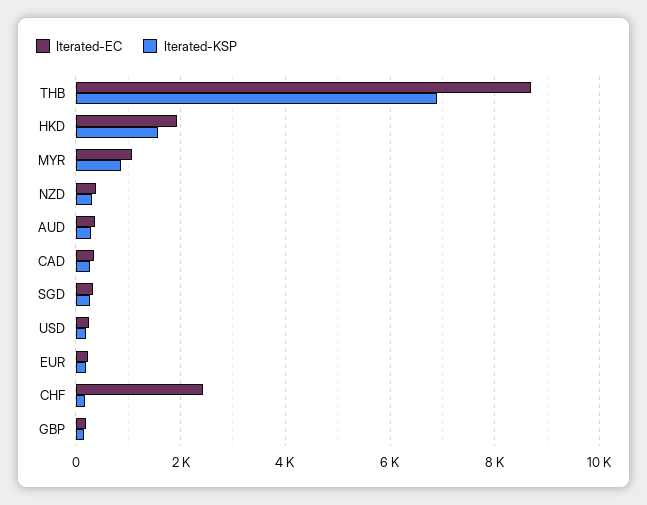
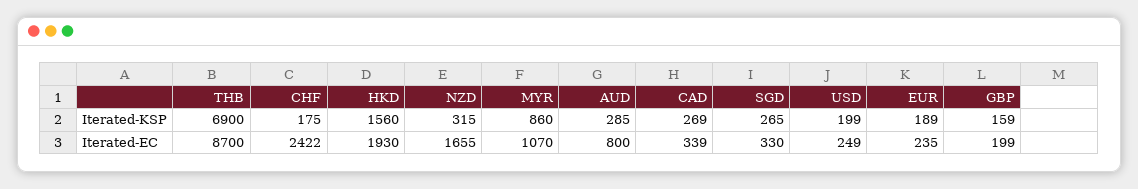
  {
    "Iterated-EC": {
      "THB": 8700,
      "HKD": 1930,
      "MYR": 1070,
-     "NZD": 400,
+     "NZD": 1655,
-     "AUD": 400,
+     "AUD": 800,
      "CAD": 339,
      "SGD": 330,
      "USD": 249,
      "EUR": 235,
      "CHF": 2422,
      "GBP": 199
    },
    "Iterated-KSP": {
      "THB": 6900,
      "HKD": 1560,
      "MYR": 860,
      "NZD": 315,
      "AUD": 285,
      "CAD": 269,
      "SGD": 265,
      "USD": 199,
      "EUR": 189,
      "CHF": 175,
      "GBP": 159
    }
  }

